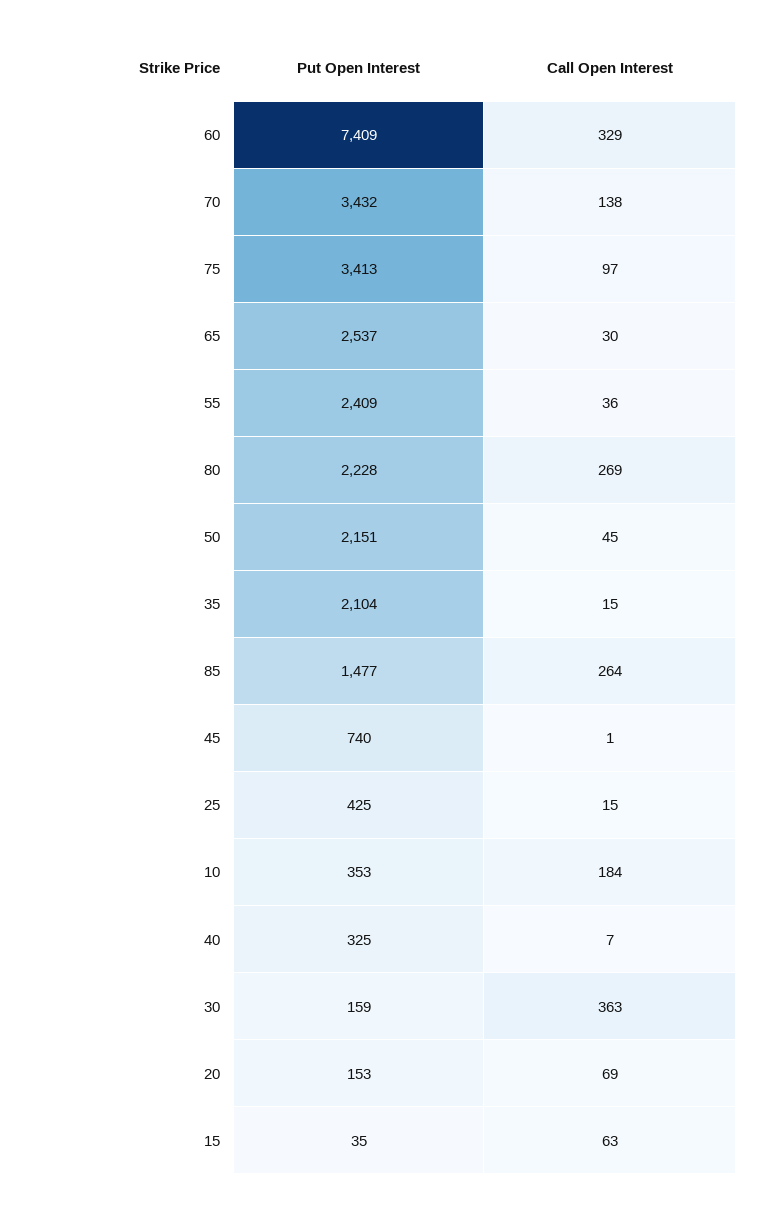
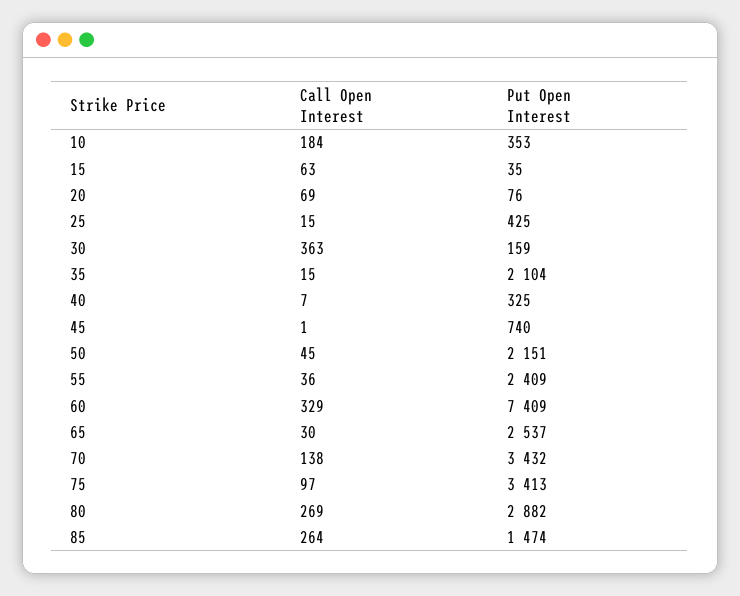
  {
    "Put Open Interest": {
      "60": 7409,
      "70": 3432,
      "75": 3413,
      "65": 2537,
      "55": 2409,
-     "80": 2228,
+     "80": 2882,
      "50": 2151,
      "35": 2104,
-     "85": 1477,
+     "85": 1474,
      "45": 740,
      "25": 425,
      "10": 353,
      "40": 325,
      "30": 159,
-     "20": 153,
+     "20": 76,
      "15": 35
    },
    "Call Open Interest": {
      "60": 329,
      "70": 138,
      "75": 97,
      "65": 30,
      "55": 36,
      "80": 269,
      "50": 45,
      "35": 15,
      "85": 264,
      "45": 1,
      "25": 15,
      "10": 184,
      "40": 7,
      "30": 363,
      "20": 69,
      "15": 63
    }
  }

